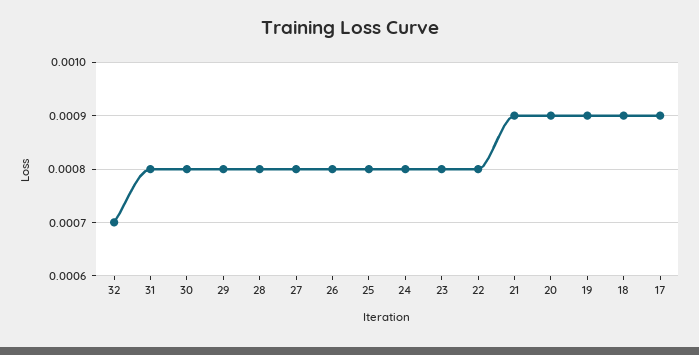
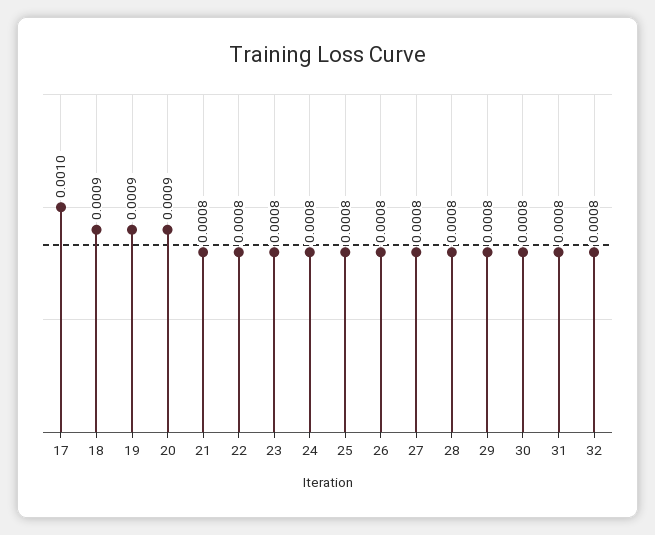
  {
-   "32": 0.0007,
+   "32": 0.0008,
    "31": 0.0008,
    "30": 0.0008,
    "29": 0.0008,
    "28": 0.0008,
    "27": 0.0008,
    "26": 0.0008,
    "25": 0.0008,
    "24": 0.0008,
    "23": 0.0008,
    "22": 0.0008,
-   "21": 0.0009,
+   "21": 0.0008,
    "20": 0.0009,
    "19": 0.0009,
    "18": 0.0009,
-   "17": 0.0009
+   "17": 0.001
  }

